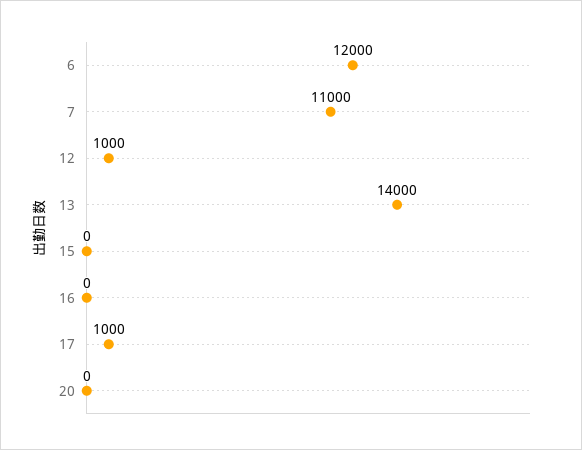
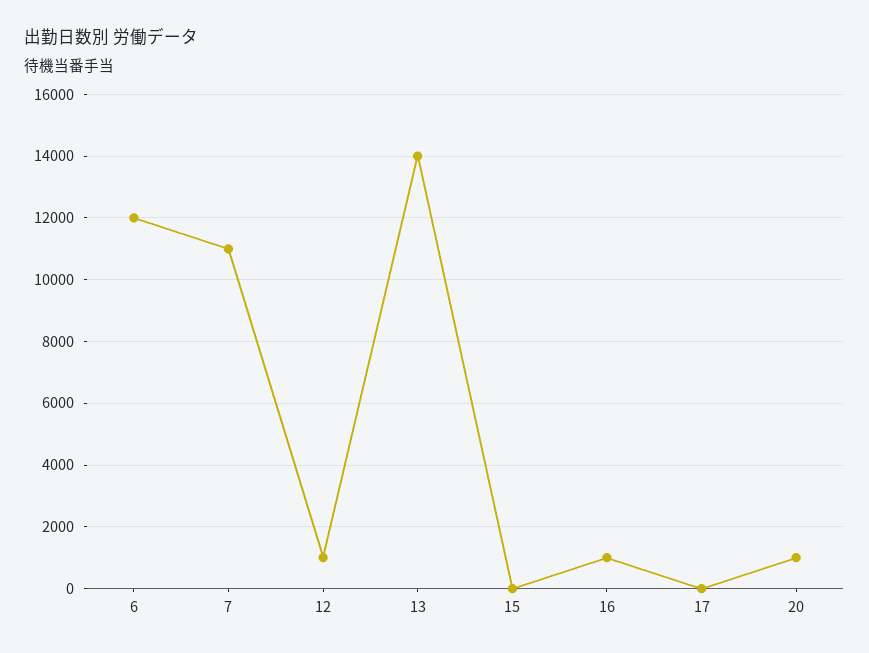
  {
    "6": 12000,
    "7": 11000,
    "12": 1000,
    "13": 14000,
    "15": 0,
-   "16": 0,
+   "16": 1000,
-   "17": 1000,
+   "17": 0,
-   "20": 0
+   "20": 1000
  }

